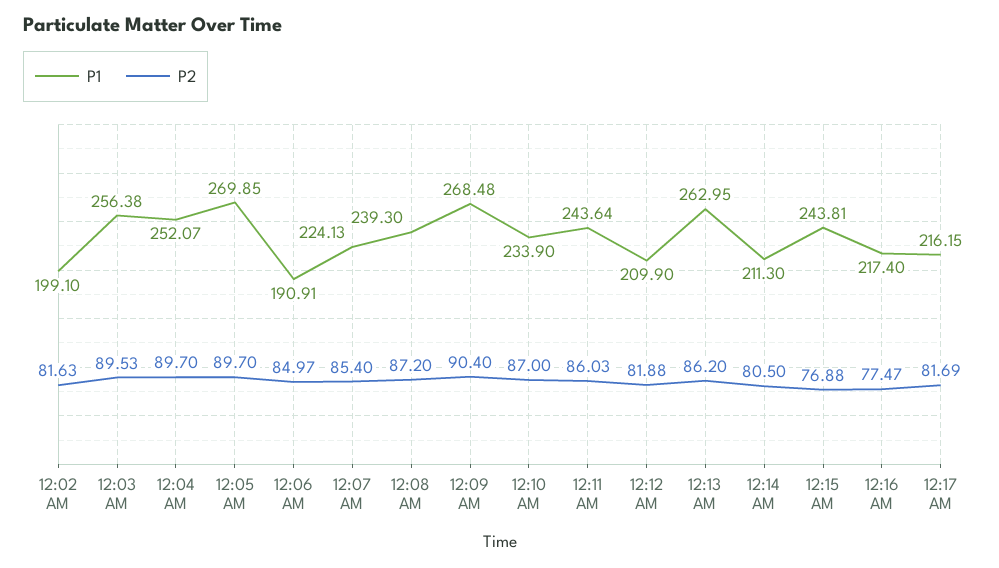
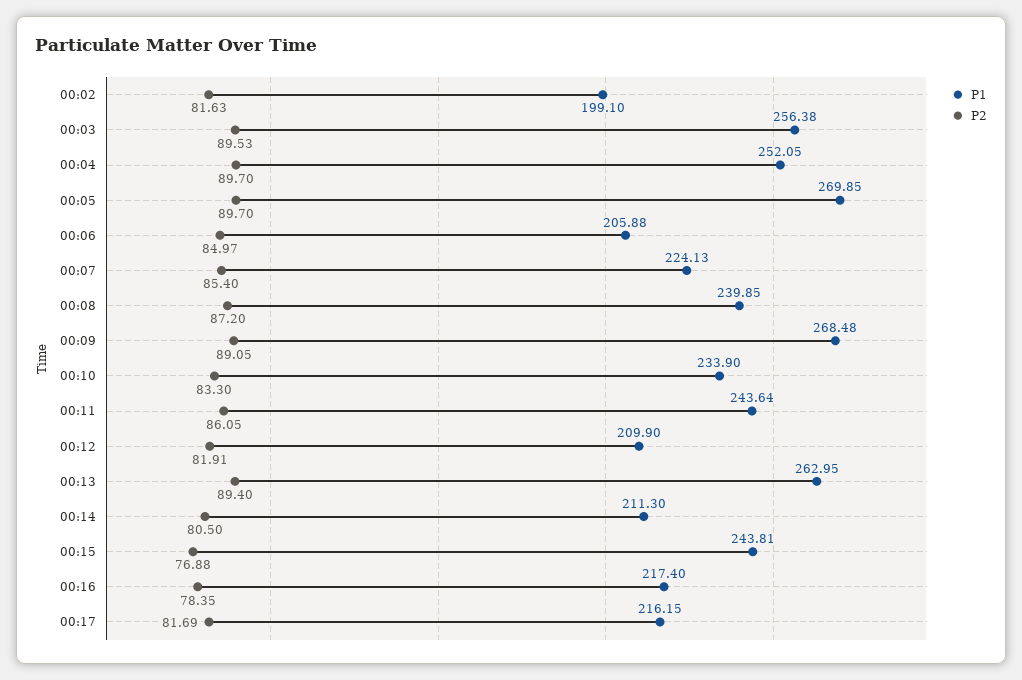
  {
    "P1": {
      "12:02 AM": 199.1,
      "12:03 AM": 256.38,
-     "12:04 AM": 252.07,
+     "12:04 AM": 252.05,
      "12:05 AM": 269.85,
-     "12:06 AM": 190.91,
+     "12:06 AM": 205.88,
      "12:07 AM": 224.13,
-     "12:08 AM": 239.3,
+     "12:08 AM": 239.85,
      "12:09 AM": 268.48,
      "12:10 AM": 233.9,
      "12:11 AM": 243.64,
      "12:12 AM": 209.9,
      "12:13 AM": 262.95,
      "12:14 AM": 211.3,
      "12:15 AM": 243.81,
      "12:16 AM": 217.4,
      "12:17 AM": 216.15
    },
    "P2": {
      "12:02 AM": 81.63,
      "12:03 AM": 89.53,
      "12:04 AM": 89.7,
      "12:05 AM": 89.7,
      "12:06 AM": 84.97,
      "12:07 AM": 85.4,
      "12:08 AM": 87.2,
-     "12:09 AM": 90.4,
+     "12:09 AM": 89.05,
-     "12:10 AM": 87,
+     "12:10 AM": 83.3,
-     "12:11 AM": 86.03,
+     "12:11 AM": 86.05,
-     "12:12 AM": 81.88,
+     "12:12 AM": 81.91,
-     "12:13 AM": 86.2,
+     "12:13 AM": 89.4,
      "12:14 AM": 80.5,
      "12:15 AM": 76.88,
-     "12:16 AM": 77.47,
+     "12:16 AM": 78.35,
      "12:17 AM": 81.69
    }
  }

